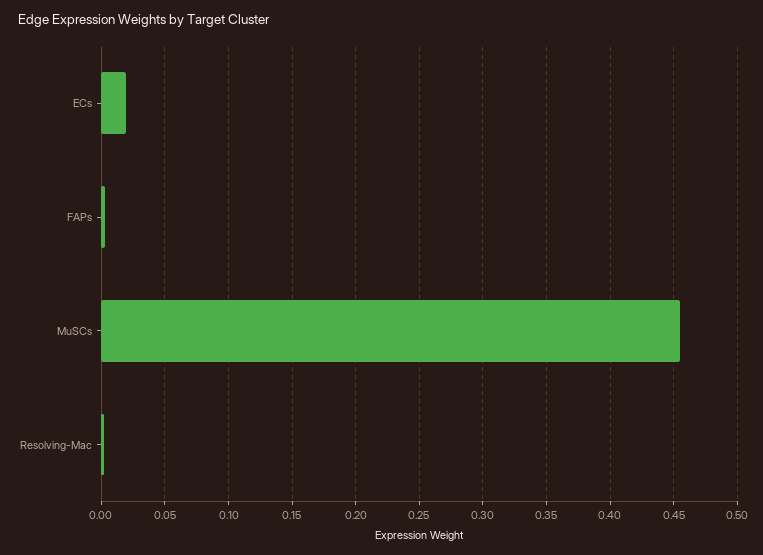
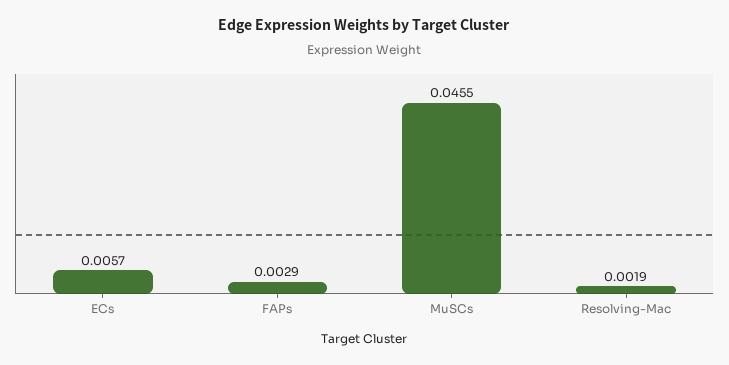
  {
-   "ECs": 0.02,
+   "ECs": 0.0057,
    "FAPs": 0.0029,
-   "MuSCs": 0.455,
+   "MuSCs": 0.0455,
    "Resolving-Mac": 0.0019
  }

